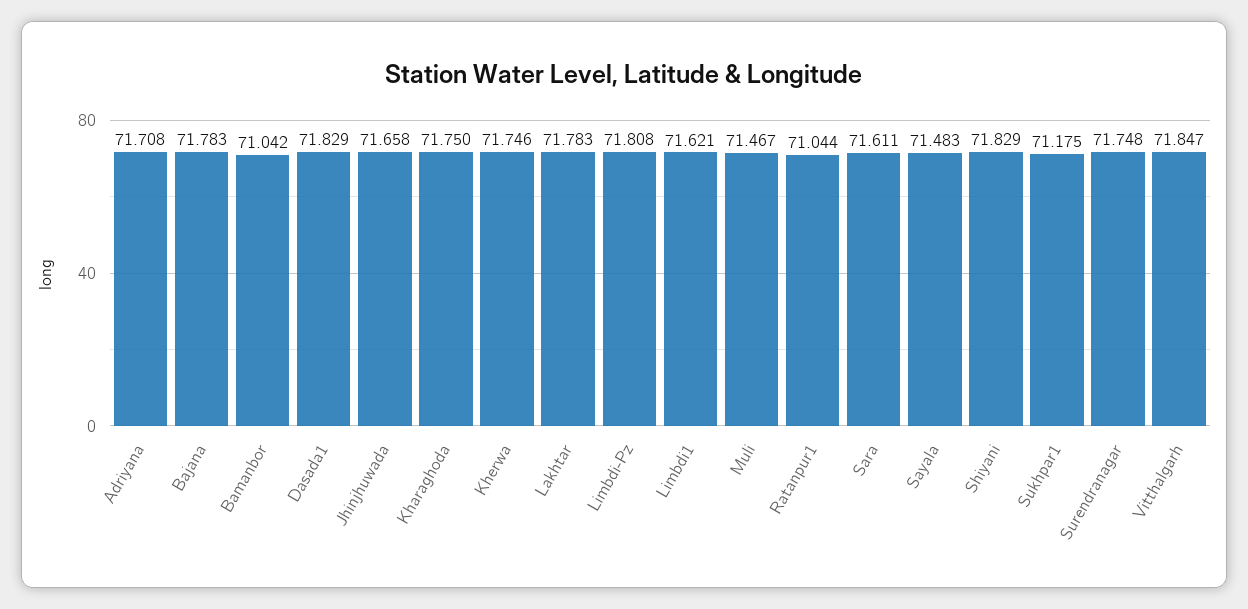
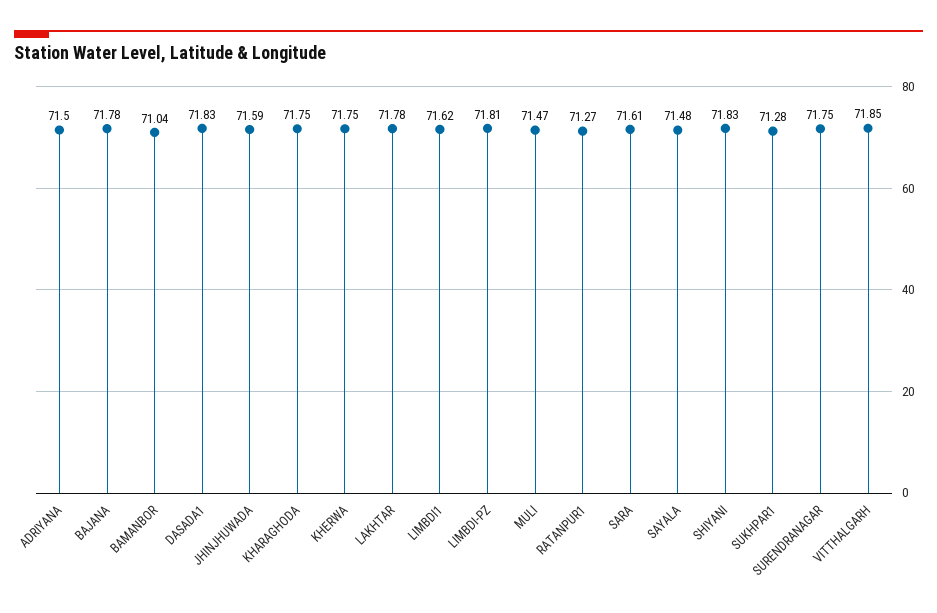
  {
-   "Adriyana": 71.708,
+   "Adriyana": 71.5,
    "Bajana": 71.783,
    "Bamanbor": 71.042,
    "Dasada1": 71.829,
-   "Jhinjhuwada": 71.658,
+   "Jhinjhuwada": 71.59,
    "Kharaghoda": 71.75,
    "Kherwa": 71.746,
    "Lakhtar": 71.783,
    "Limbdi-Pz": 71.808,
    "Limbdi1": 71.621,
    "Muli": 71.467,
-   "Ratanpur1": 71.044,
+   "Ratanpur1": 71.27,
    "Sara": 71.611,
    "Sayala": 71.483,
    "Shiyani": 71.829,
-   "Sukhpar1": 71.175,
+   "Sukhpar1": 71.28,
    "Surendranagar": 71.748,
    "Vitthalgarh": 71.847
  }

